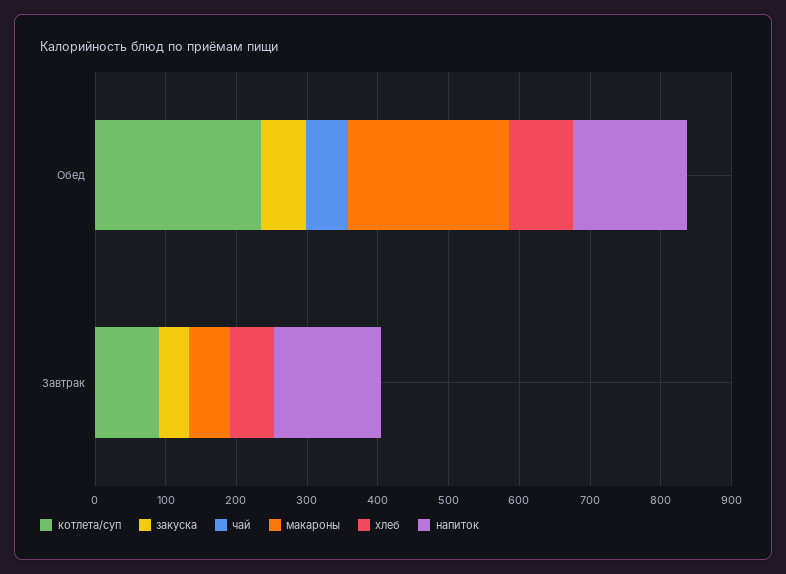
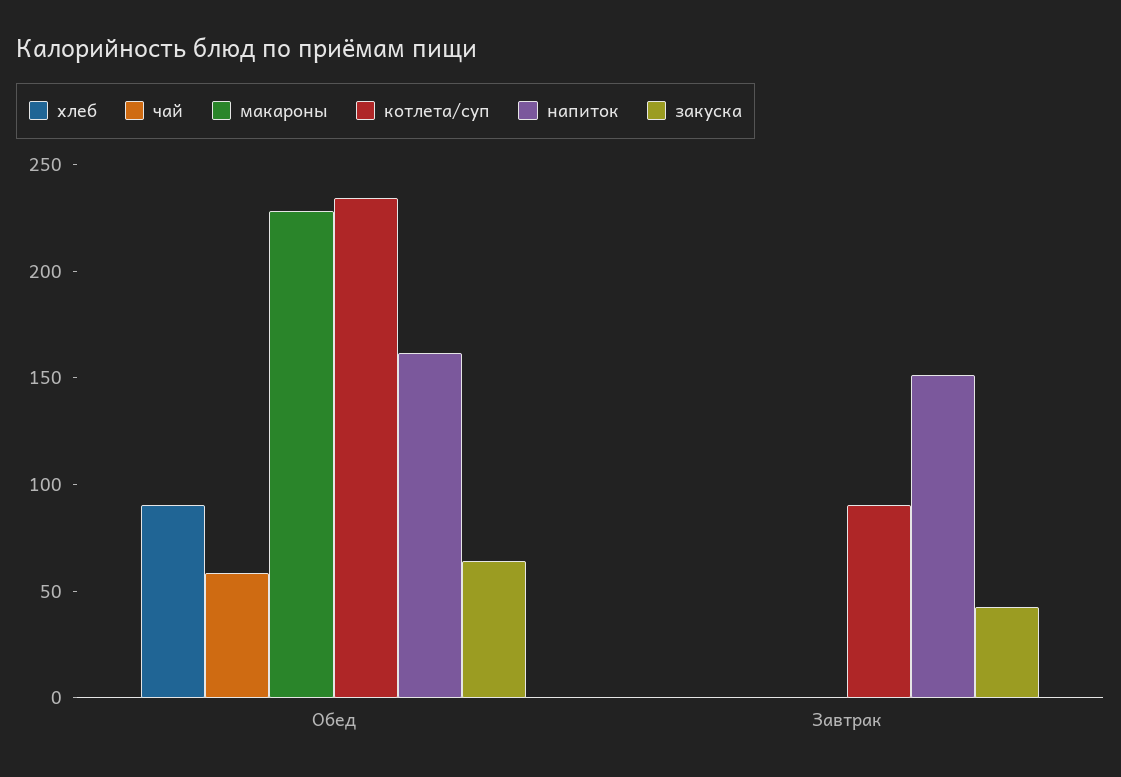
  {
    "котлета/суп": {
      "Обед": 230,
      "Завтрак": 90
    },
    "закуска": {
      "Обед": 60,
      "Завтрак": 40
    },
    "чай": {
      "Обед": 60,
      "Завтрак": 0
    },
    "макароны": {
      "Обед": 230,
-     "Завтрак": 60
+     "Завтрак": 0
    },
    "хлеб": {
      "Обед": 90,
-     "Завтрак": 60
+     "Завтрак": 0
    },
    "напиток": {
      "Обед": 160,
      "Завтрак": 150
    }
  }

